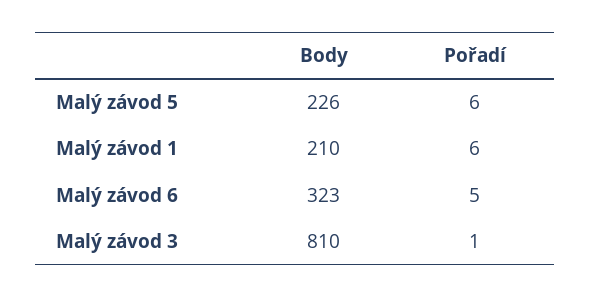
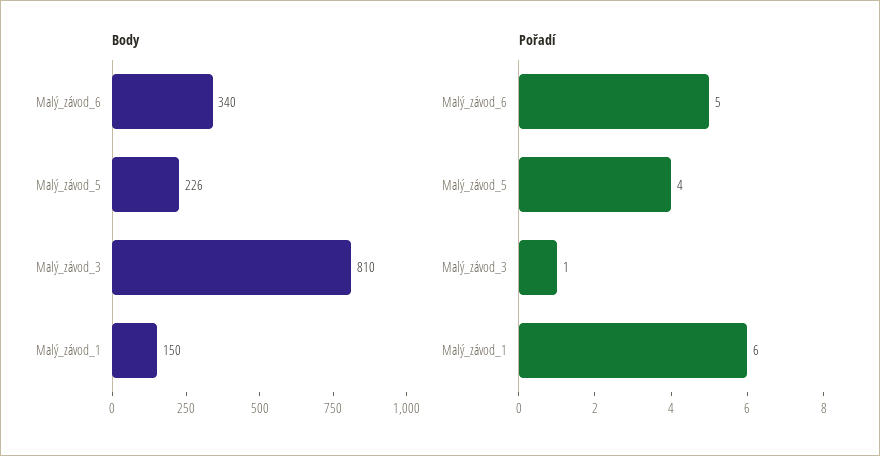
  {
    "Body": {
      "Malý závod 5": 226,
-     "Malý závod 1": 210,
+     "Malý závod 1": 150,
-     "Malý závod 6": 323,
+     "Malý závod 6": 340,
      "Malý závod 3": 810
    },
    "Pořadí": {
-     "Malý závod 5": 6,
+     "Malý závod 5": 4,
      "Malý závod 1": 6,
      "Malý závod 6": 5,
      "Malý závod 3": 1
    }
  }

